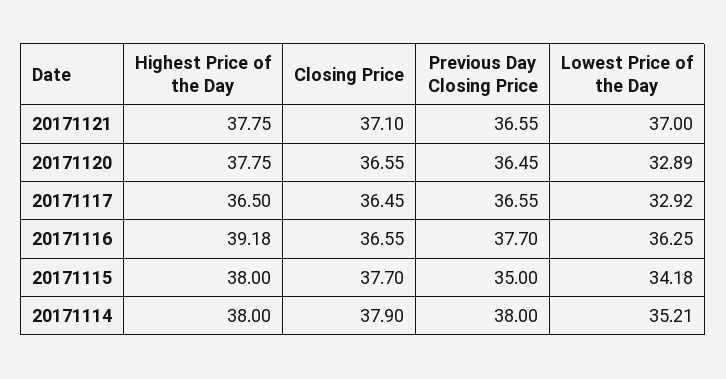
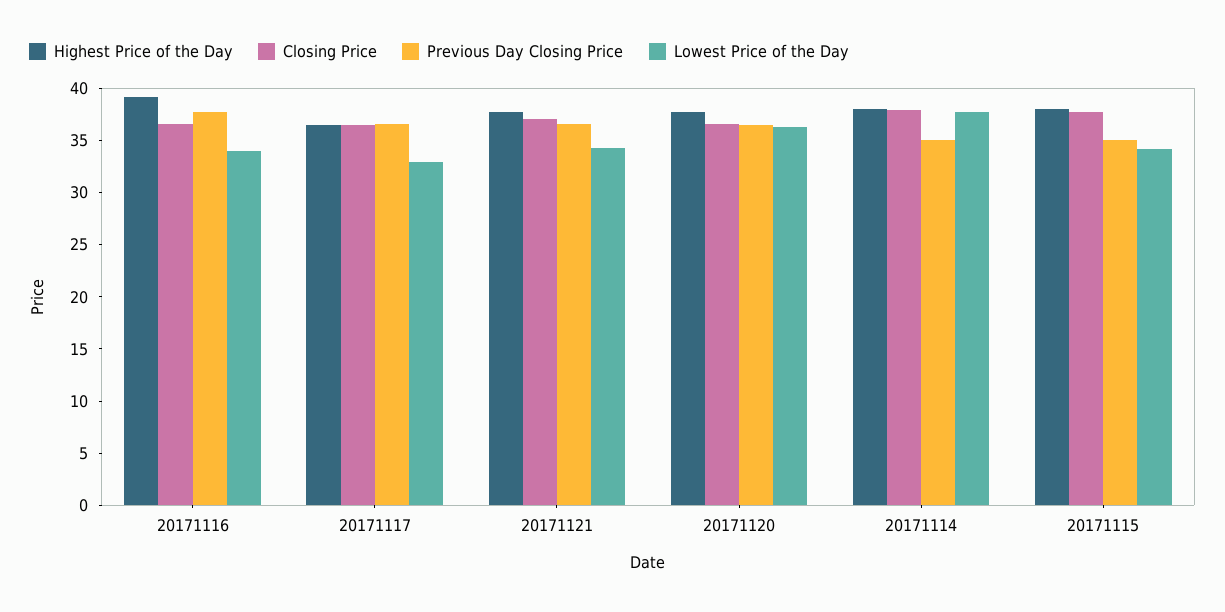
  {
    "Highest Price of the Day": {
      "20171121": 37.75,
      "20171120": 37.75,
      "20171117": 36.5,
      "20171116": 39.18,
      "20171115": 38,
      "20171114": 38
    },
    "Closing Price": {
      "20171121": 37.1,
      "20171120": 36.55,
      "20171117": 36.45,
      "20171116": 36.55,
      "20171115": 37.7,
      "20171114": 37.9
    },
    "Previous Day Closing Price": {
      "20171121": 36.55,
      "20171120": 36.45,
      "20171117": 36.55,
      "20171116": 37.7,
      "20171115": 35,
-     "20171114": 38
+     "20171114": 35
    },
    "Lowest Price of the Day": {
-     "20171121": 37,
+     "20171121": 34,
-     "20171120": 32.89,
+     "20171120": 36,
      "20171117": 32.92,
-     "20171116": 36.25,
+     "20171116": 34,
      "20171115": 34.18,
-     "20171114": 35.21
+     "20171114": 38
    }
  }

